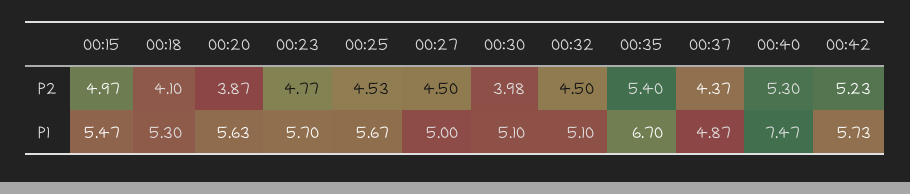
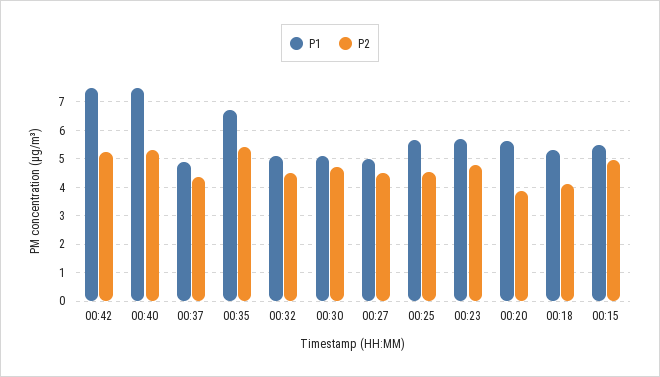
  {
    "P2": {
      "00:15": 4.97,
      "00:18": 4.1,
      "00:20": 3.87,
      "00:23": 4.77,
      "00:25": 4.53,
      "00:27": 4.5,
-     "00:30": 3.98,
+     "00:30": 4.75,
      "00:32": 4.5,
      "00:35": 5.4,
      "00:37": 4.37,
      "00:40": 5.3,
      "00:42": 5.23
    },
    "P1": {
      "00:15": 5.47,
      "00:18": 5.3,
      "00:20": 5.63,
      "00:23": 5.7,
      "00:25": 5.67,
      "00:27": 5,
      "00:30": 5.1,
      "00:32": 5.1,
      "00:35": 6.7,
      "00:37": 4.87,
      "00:40": 7.47,
-     "00:42": 5.73
+     "00:42": 7.5
    }
  }

